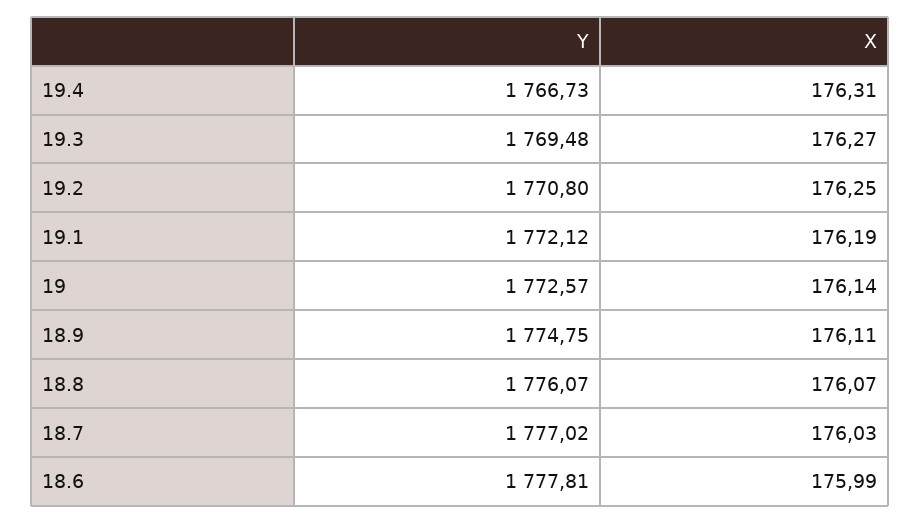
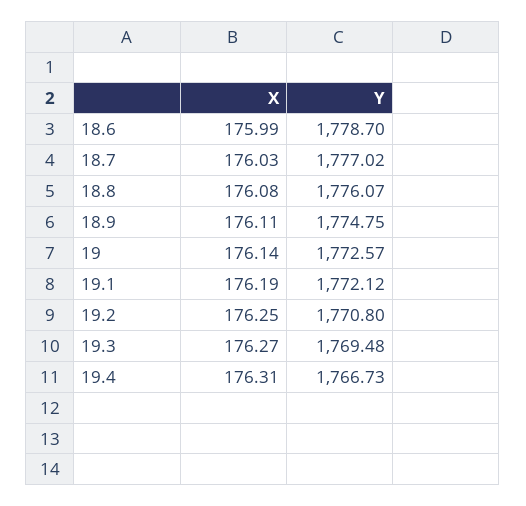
  {
    "Y": {
      "19.4": 1766.73,
      "19.3": 1769.48,
      "19.2": 1770.8,
      "19.1": 1772.12,
      "19": 1772.57,
      "18.9": 1774.75,
      "18.8": 1776.07,
      "18.7": 1777.02,
-     "18.6": 1777.81
+     "18.6": 1778.7
    },
    "X": {
      "19.4": 176.31,
      "19.3": 176.27,
      "19.2": 176.25,
      "19.1": 176.19,
      "19": 176.14,
      "18.9": 176.11,
-     "18.8": 176.07,
+     "18.8": 176.08,
      "18.7": 176.03,
      "18.6": 175.99
    }
  }

